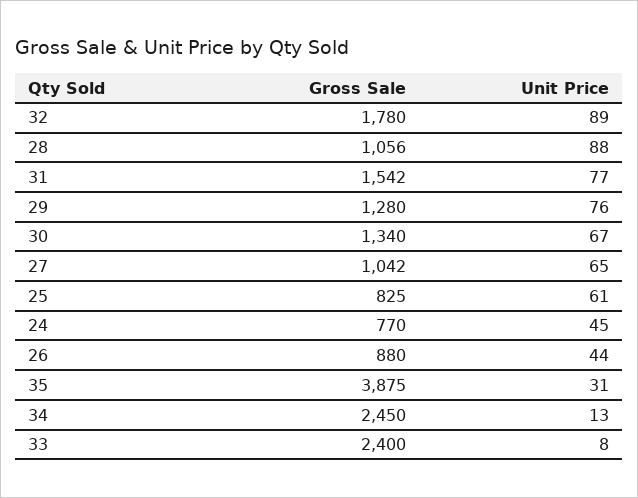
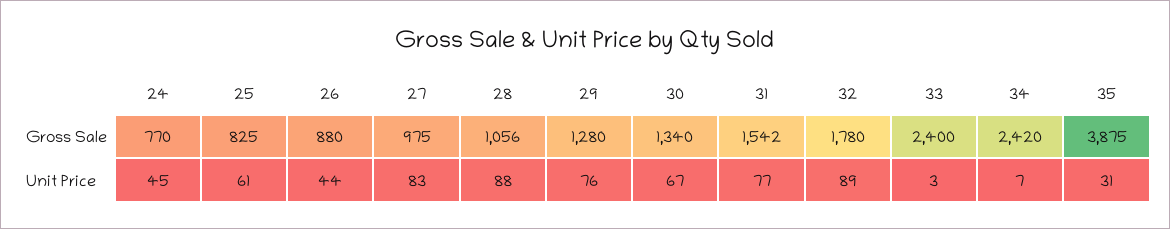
  {
    "Gross Sale": {
      "32": 1780,
      "28": 1056,
      "31": 1542,
      "29": 1280,
      "30": 1340,
-     "27": 1042,
+     "27": 975,
      "25": 825,
      "24": 770,
      "26": 880,
      "35": 3875,
-     "34": 2450,
+     "34": 2420,
      "33": 2400
    },
    "Unit Price": {
      "32": 89,
      "28": 88,
      "31": 77,
      "29": 76,
      "30": 67,
-     "27": 65,
+     "27": 83,
      "25": 61,
      "24": 45,
      "26": 44,
      "35": 31,
-     "34": 13,
+     "34": 7,
-     "33": 8
+     "33": 3
    }
  }

